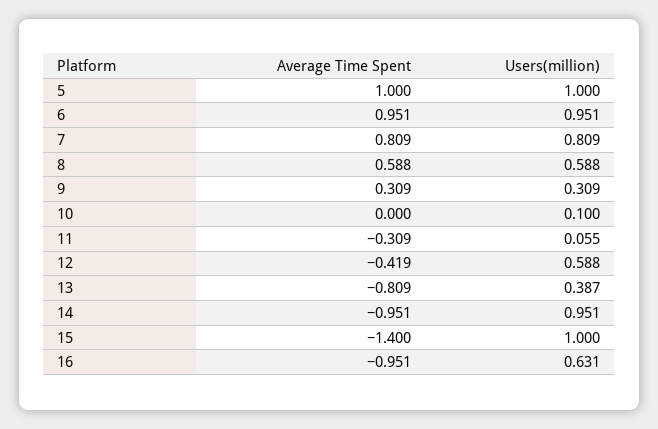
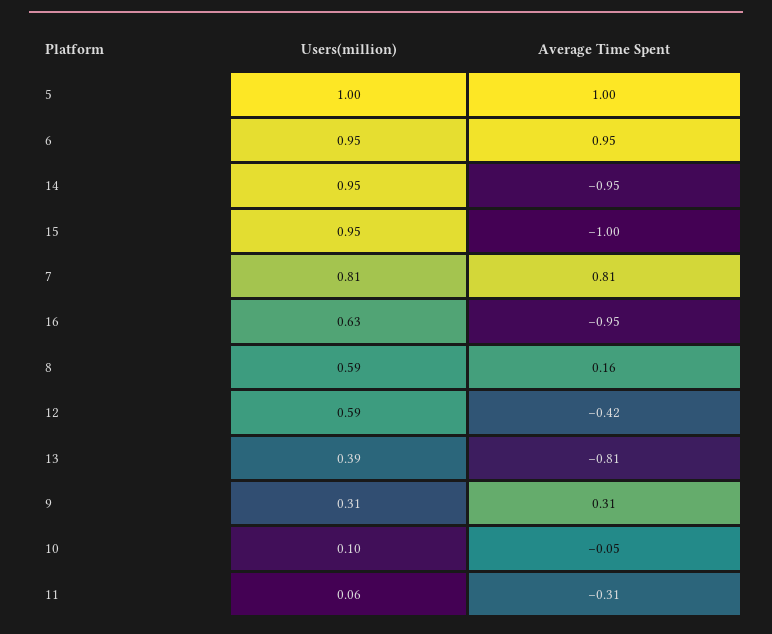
  {
    "Average Time Spent": {
      "5": 1,
      "6": 0.951,
      "7": 0.809,
-     "8": 0.588,
+     "8": 0.16,
      "9": 0.309,
-     "10": 0,
+     "10": -0.05,
      "11": -0.309,
      "12": -0.419,
      "13": -0.809,
      "14": -0.951,
-     "15": -1.4,
+     "15": -1,
      "16": -0.951
    },
    "Users(million)": {
      "5": 1,
      "6": 0.951,
      "7": 0.809,
      "8": 0.588,
      "9": 0.309,
      "10": 0.1,
      "11": 0.055,
      "12": 0.588,
      "13": 0.387,
      "14": 0.951,
-     "15": 1,
+     "15": 0.95,
      "16": 0.631
    }
  }

